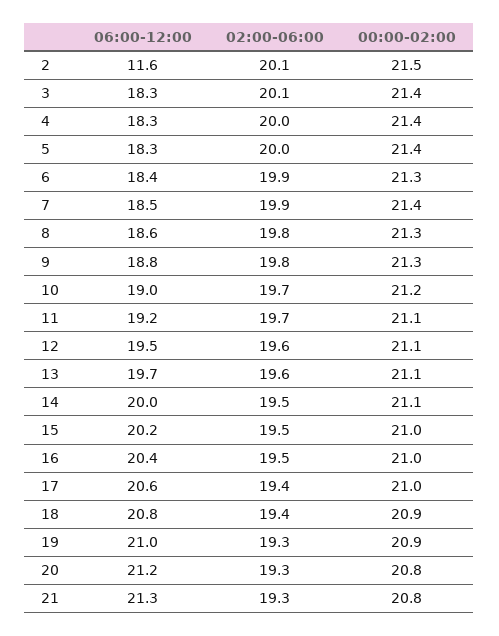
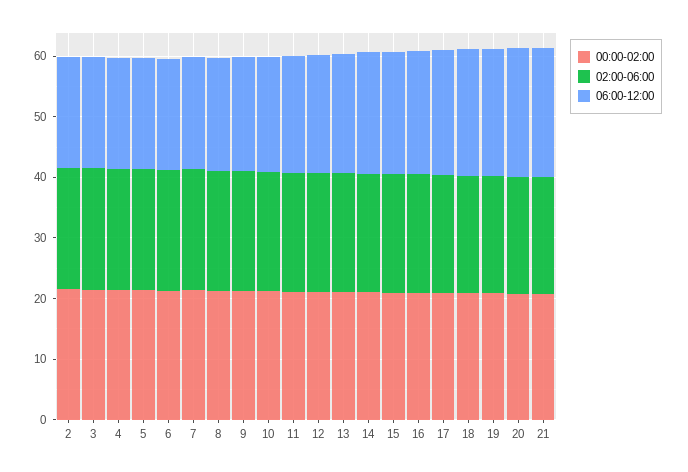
  {
    "06:00-12:00": {
-     "2": 11.6,
+     "2": 18,
      "3": 18.3,
      "4": 18.3,
      "5": 18.3,
      "6": 18.4,
      "7": 18.5,
      "8": 18.6,
      "9": 18.8,
      "10": 19,
      "11": 19.2,
      "12": 19.5,
      "13": 19.7,
      "14": 20,
      "15": 20.2,
      "16": 20.4,
      "17": 20.6,
      "18": 20.8,
      "19": 21,
      "20": 21.2,
      "21": 21.3
    },
    "02:00-06:00": {
      "2": 20.1,
      "3": 20.1,
      "4": 20,
      "5": 20,
      "6": 19.9,
      "7": 19.9,
      "8": 19.8,
      "9": 19.8,
      "10": 19.7,
      "11": 19.7,
      "12": 19.6,
      "13": 19.6,
      "14": 19.5,
      "15": 19.5,
      "16": 19.5,
      "17": 19.4,
      "18": 19.4,
      "19": 19.3,
      "20": 19.3,
      "21": 19.3
    },
    "00:00-02:00": {
      "2": 21.5,
      "3": 21.4,
      "4": 21.4,
      "5": 21.4,
      "6": 21.3,
      "7": 21.4,
      "8": 21.3,
      "9": 21.3,
      "10": 21.2,
      "11": 21.1,
      "12": 21.1,
      "13": 21.1,
      "14": 21.1,
      "15": 21,
      "16": 21,
      "17": 21,
      "18": 20.9,
      "19": 20.9,
      "20": 20.8,
      "21": 20.8
    }
  }

